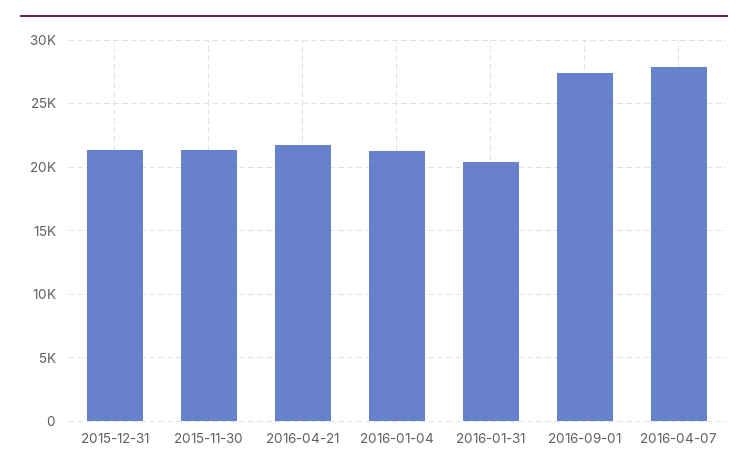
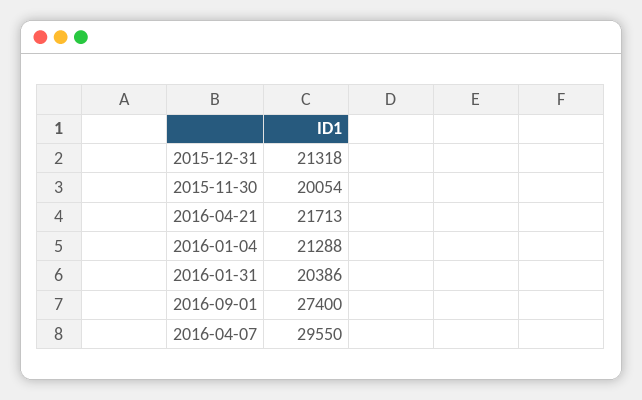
  {
    "2015-12-31": 21318,
-   "2015-11-30": 21500,
+   "2015-11-30": 20054,
    "2016-04-21": 21713,
    "2016-01-04": 21288,
    "2016-01-31": 20386,
    "2016-09-01": 27400,
-   "2016-04-07": 28000
+   "2016-04-07": 29550
  }

